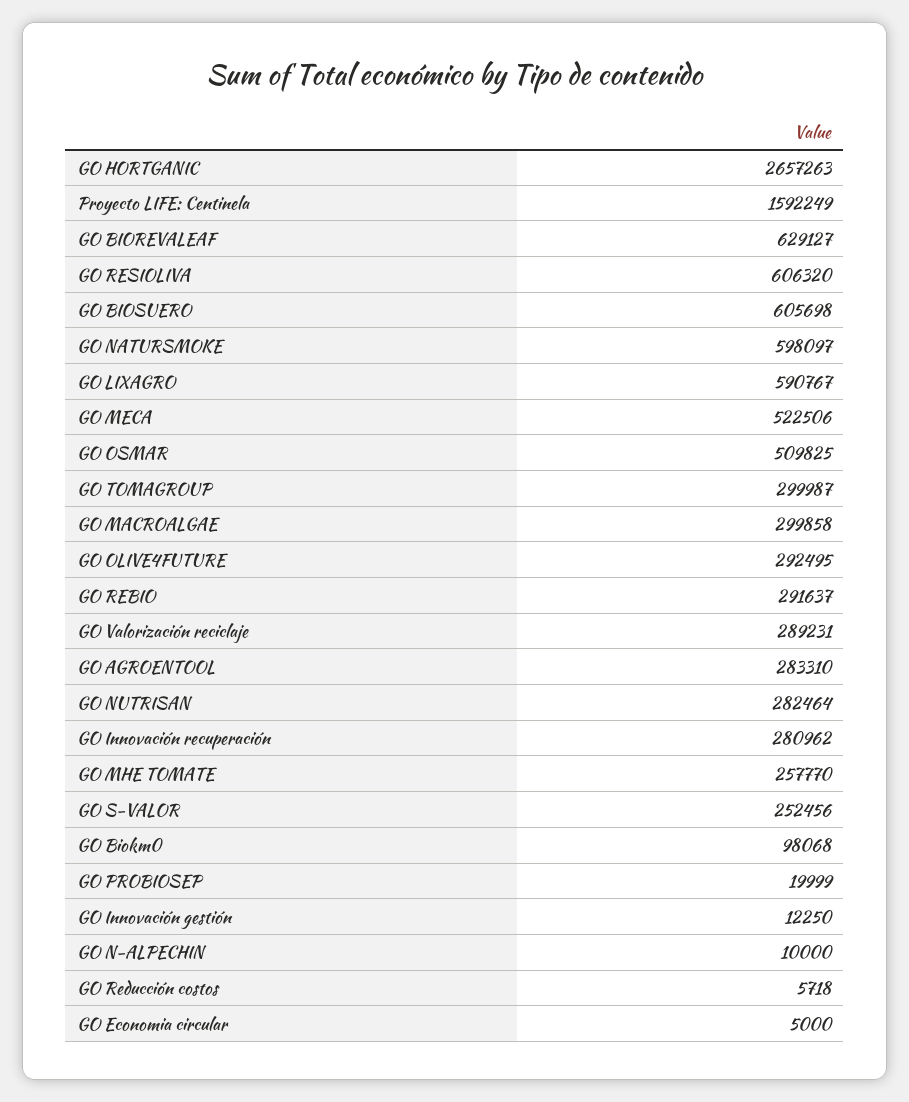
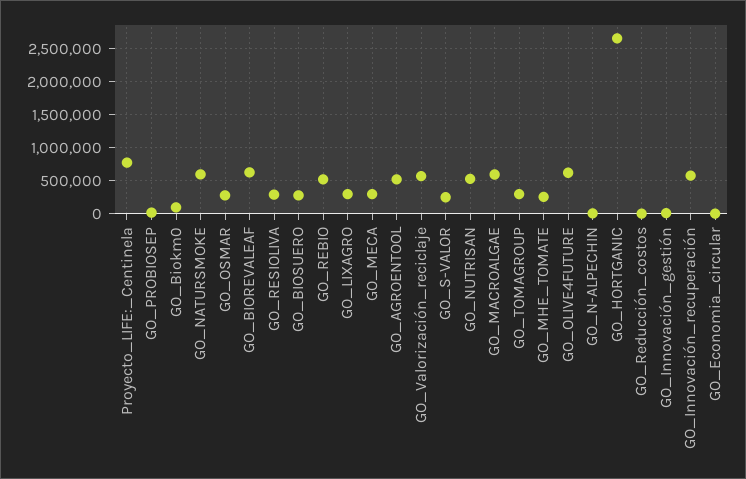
  {
    "GO HORTGANIC": 2657263,
-   "Proyecto LIFE: Centinela": 1592249,
+   "Proyecto LIFE: Centinela": 800000,
    "GO BIOREVALEAF": 629127,
-   "GO RESIOLIVA": 606320,
+   "GO RESIOLIVA": 300000,
-   "GO BIOSUERO": 605698,
+   "GO BIOSUERO": 300000,
    "GO NATURSMOKE": 598097,
-   "GO LIXAGRO": 590767,
+   "GO LIXAGRO": 300000,
-   "GO MECA": 522506,
+   "GO MECA": 300000,
-   "GO OSMAR": 509825,
+   "GO OSMAR": 300000,
    "GO TOMAGROUP": 299987,
-   "GO MACROALGAE": 299858,
+   "GO MACROALGAE": 600000,
-   "GO OLIVE4FUTURE": 292495,
+   "GO OLIVE4FUTURE": 600000,
-   "GO REBIO": 291637,
+   "GO REBIO": 500000,
-   "GO Valorización reciclaje": 289231,
+   "GO Valorización reciclaje": 600000,
-   "GO AGROENTOOL": 283310,
+   "GO AGROENTOOL": 500000,
-   "GO NUTRISAN": 282464,
+   "GO NUTRISAN": 500000,
-   "GO Innovación recuperación": 280962,
+   "GO Innovación recuperación": 600000,
    "GO MHE TOMATE": 257770,
    "GO S-VALOR": 252456,
    "GO Biokm0": 98068,
    "GO PROBIOSEP": 19999,
    "GO Innovación gestión": 12250,
    "GO N-ALPECHIN": 10000,
    "GO Reducción costos": 5718,
    "GO Economia circular": 5000
  }

